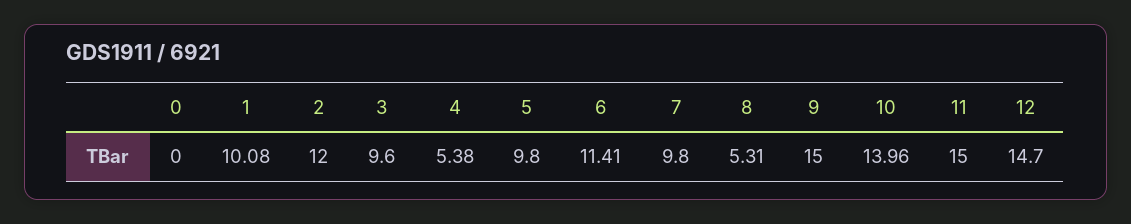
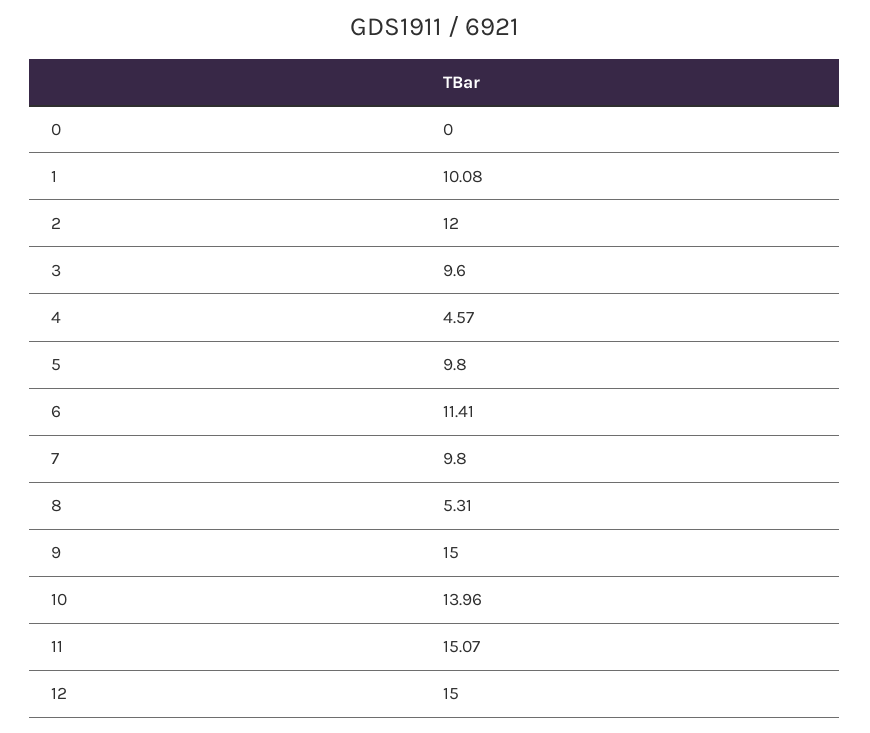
  {
    "0": 0,
    "1": 10.08,
    "2": 12,
    "3": 9.6,
-   "4": 5.38,
+   "4": 4.57,
    "5": 9.8,
    "6": 11.41,
    "7": 9.8,
    "8": 5.31,
    "9": 15,
    "10": 13.96,
-   "11": 15,
+   "11": 15.07,
-   "12": 14.7
+   "12": 15
  }

